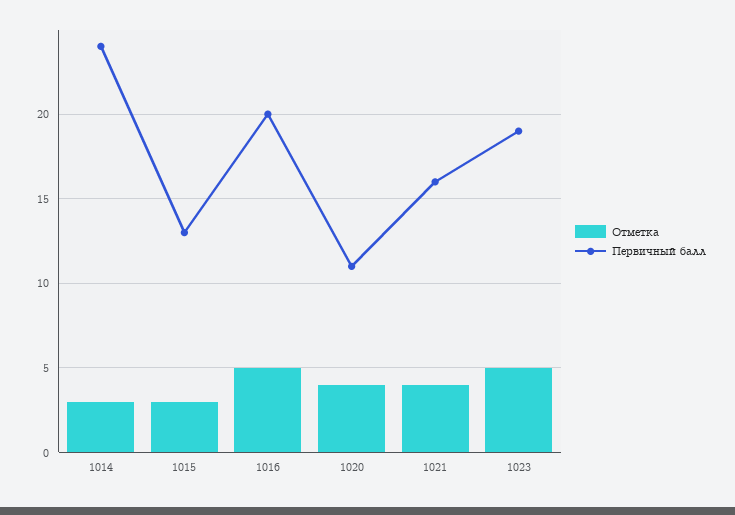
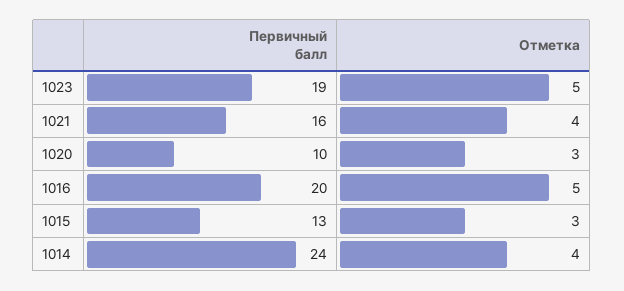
  {
    "Отметка": {
-     "1014": 3,
+     "1014": 4,
      "1015": 3,
      "1016": 5,
-     "1020": 4,
+     "1020": 3,
      "1021": 4,
      "1023": 5
    },
    "Первичный балл": {
      "1014": 24,
      "1015": 13,
      "1016": 20,
-     "1020": 11,
+     "1020": 10,
      "1021": 16,
      "1023": 19
    }
  }

